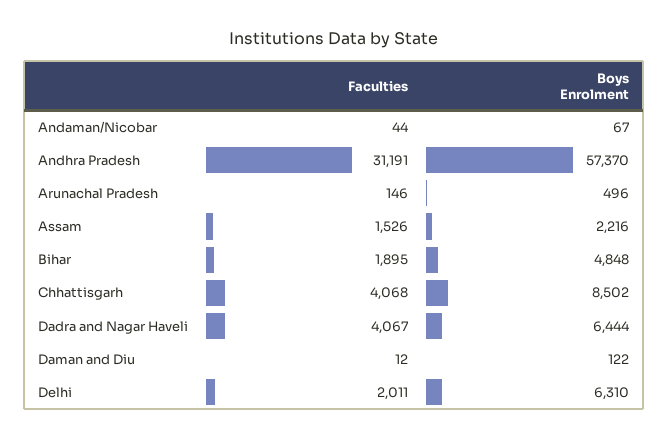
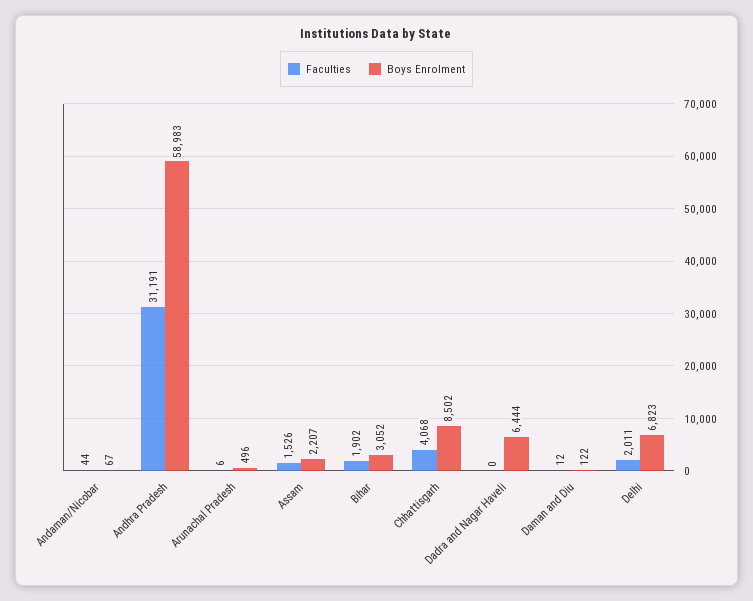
  {
    "Faculties": {
      "Andaman/Nicobar": 44,
      "Andhra Pradesh": 31191,
-     "Arunachal Pradesh": 146,
+     "Arunachal Pradesh": 6,
      "Assam": 1526,
-     "Bihar": 1895,
+     "Bihar": 1902,
      "Chhattisgarh": 4068,
-     "Dadra and Nagar Haveli": 4067,
+     "Dadra and Nagar Haveli": 0,
      "Daman and Diu": 12,
      "Delhi": 2011
    },
    "Boys Enrolment": {
      "Andaman/Nicobar": 67,
-     "Andhra Pradesh": 57370,
+     "Andhra Pradesh": 58983,
      "Arunachal Pradesh": 496,
-     "Assam": 2216,
+     "Assam": 2207,
-     "Bihar": 4848,
+     "Bihar": 3052,
      "Chhattisgarh": 8502,
      "Dadra and Nagar Haveli": 6444,
      "Daman and Diu": 122,
-     "Delhi": 6310
+     "Delhi": 6823
    }
  }

